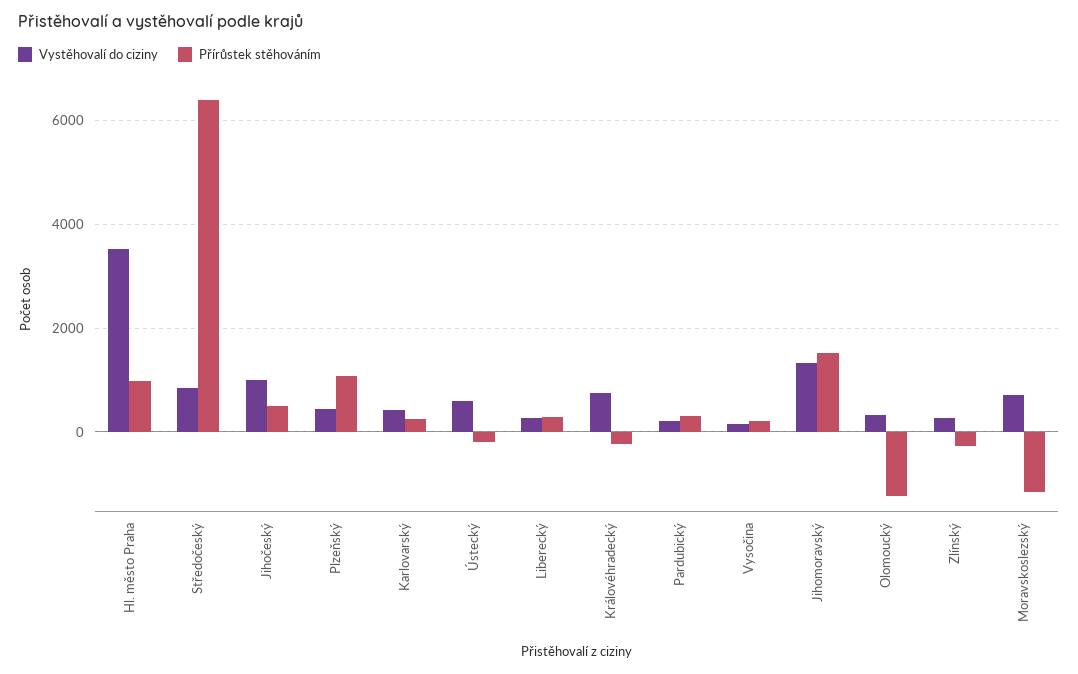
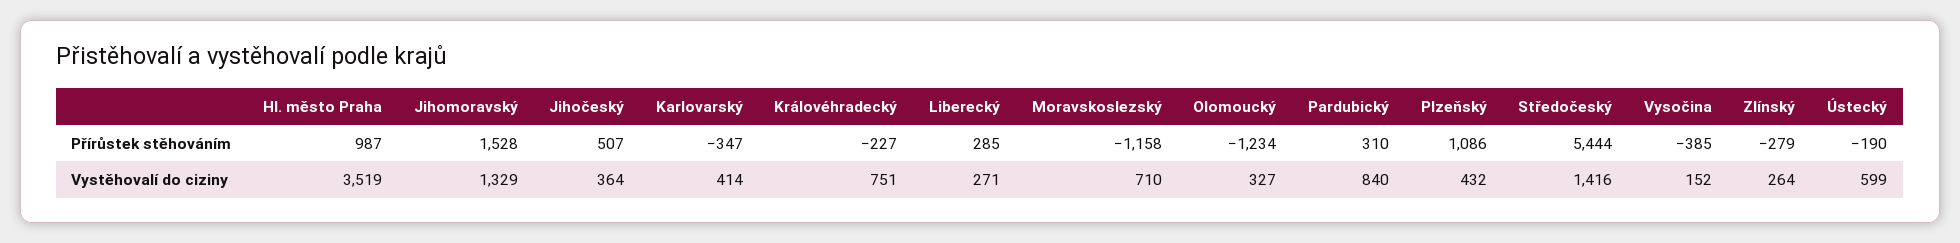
  {
    "Vystěhovalí do ciziny": {
      "Hl. město Praha": 3519,
-     "Středočeský": 800,
+     "Středočeský": 1416,
-     "Jihočeský": 1000,
+     "Jihočeský": 364,
      "Plzeňský": 432,
      "Karlovarský": 414,
      "Ústecký": 599,
      "Liberecký": 271,
      "Královéhradecký": 751,
-     "Pardubický": 200,
+     "Pardubický": 840,
      "Vysočina": 152,
      "Jihomoravský": 1329,
      "Olomoucký": 327,
      "Zlínský": 264,
      "Moravskoslezský": 710
    },
    "Přírůstek stěhováním": {
      "Hl. město Praha": 987,
-     "Středočeský": 6400,
+     "Středočeský": 5444,
      "Jihočeský": 507,
      "Plzeňský": 1086,
-     "Karlovarský": 200,
+     "Karlovarský": -347,
      "Ústecký": -190,
      "Liberecký": 285,
      "Královéhradecký": -227,
      "Pardubický": 310,
-     "Vysočina": 200,
+     "Vysočina": -385,
      "Jihomoravský": 1528,
      "Olomoucký": -1234,
      "Zlínský": -279,
      "Moravskoslezský": -1158
    }
  }

